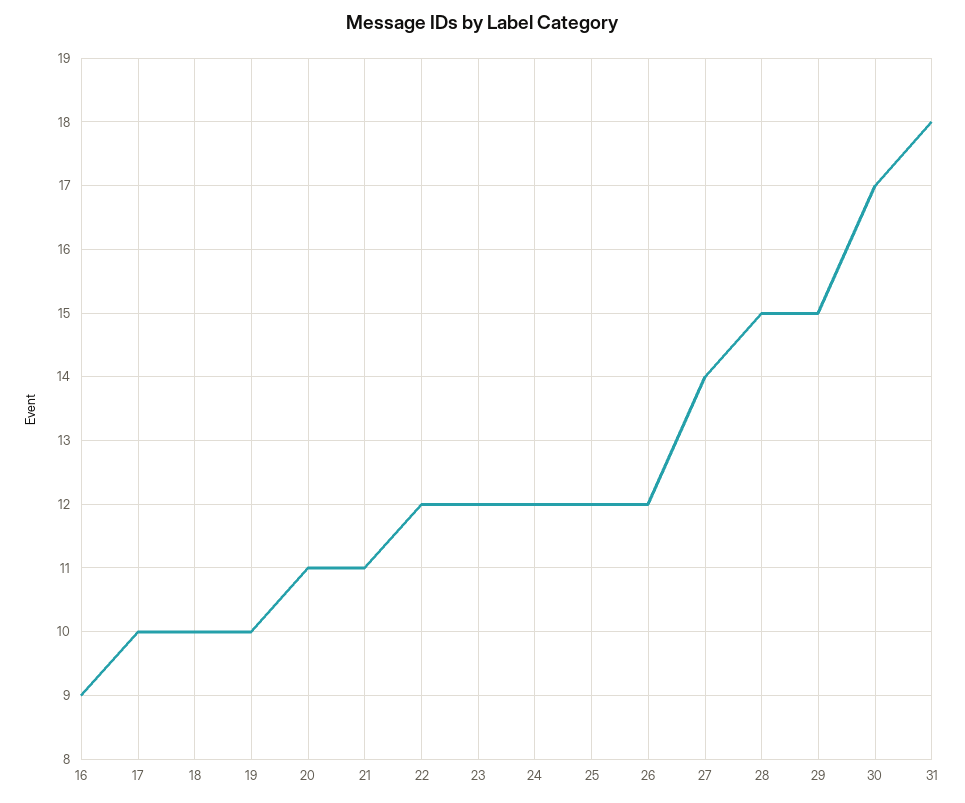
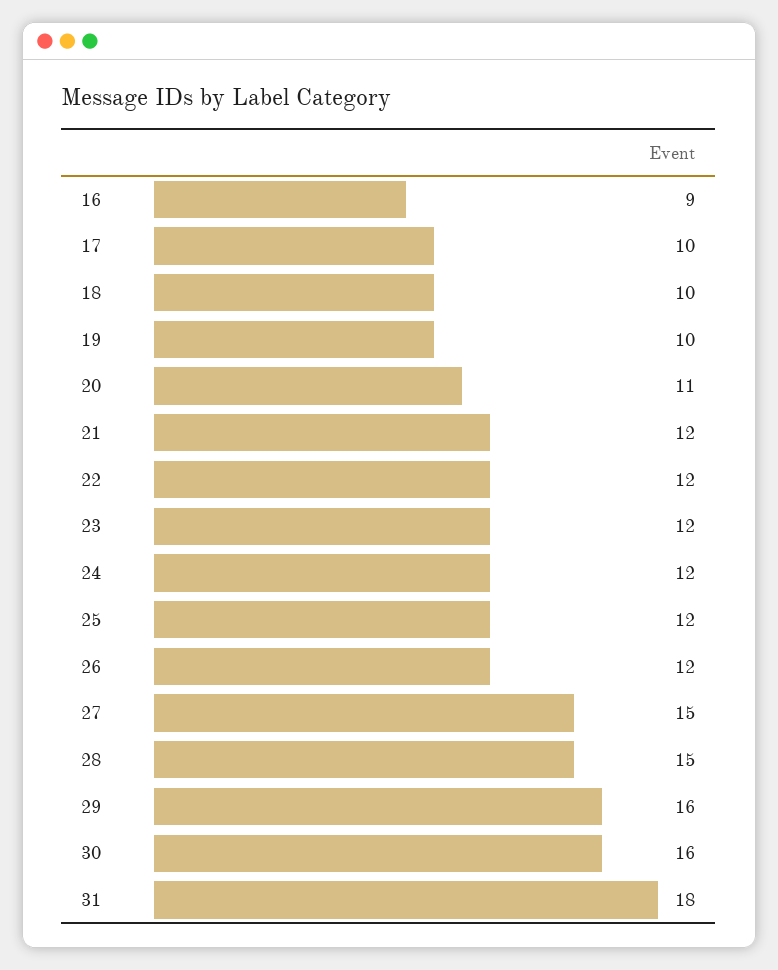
  {
    "16": 9,
    "17": 10,
    "18": 10,
    "19": 10,
    "20": 11,
-   "21": 11,
+   "21": 12,
    "22": 12,
    "23": 12,
    "24": 12,
    "25": 12,
    "26": 12,
-   "27": 14,
+   "27": 15,
    "28": 15,
-   "29": 15,
+   "29": 16,
-   "30": 17,
+   "30": 16,
    "31": 18
  }

